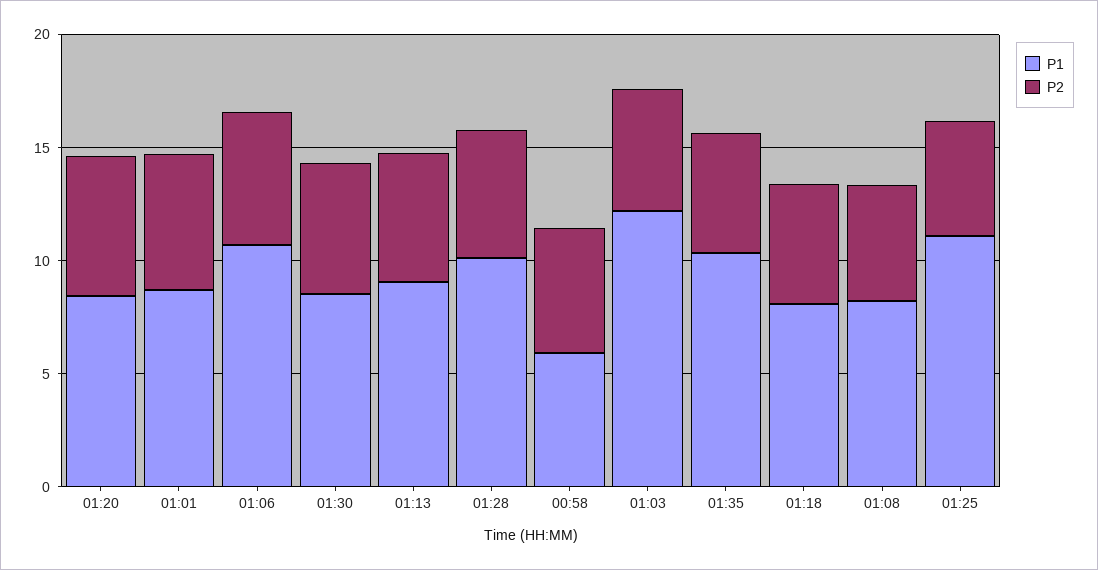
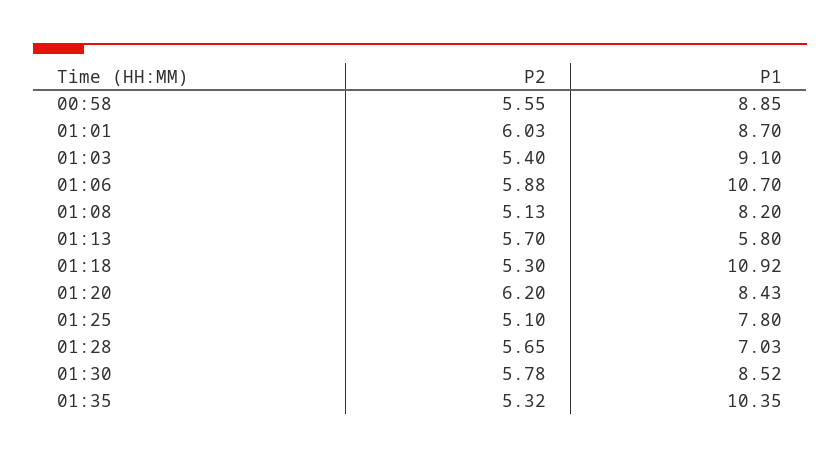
  {
    "P1": {
      "01:20": 8.43,
      "01:01": 8.7,
      "01:06": 10.7,
      "01:30": 8.52,
-     "01:13": 9,
+     "01:13": 5.8,
-     "01:28": 10,
+     "01:28": 7.03,
-     "00:58": 6,
+     "00:58": 8.85,
-     "01:03": 12,
+     "01:03": 9.1,
      "01:35": 10.35,
-     "01:18": 8,
+     "01:18": 10.92,
      "01:08": 8.2,
-     "01:25": 11
+     "01:25": 7.8
    },
    "P2": {
      "01:20": 6.2,
      "01:01": 6.03,
      "01:06": 5.88,
      "01:30": 5.78,
      "01:13": 5.7,
      "01:28": 5.65,
      "00:58": 5.55,
      "01:03": 5.4,
      "01:35": 5.32,
      "01:18": 5.3,
      "01:08": 5.13,
      "01:25": 5.1
    }
  }

